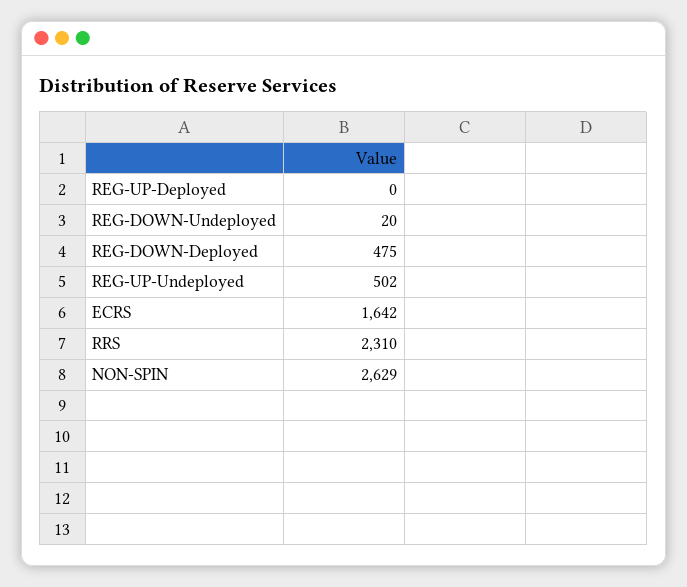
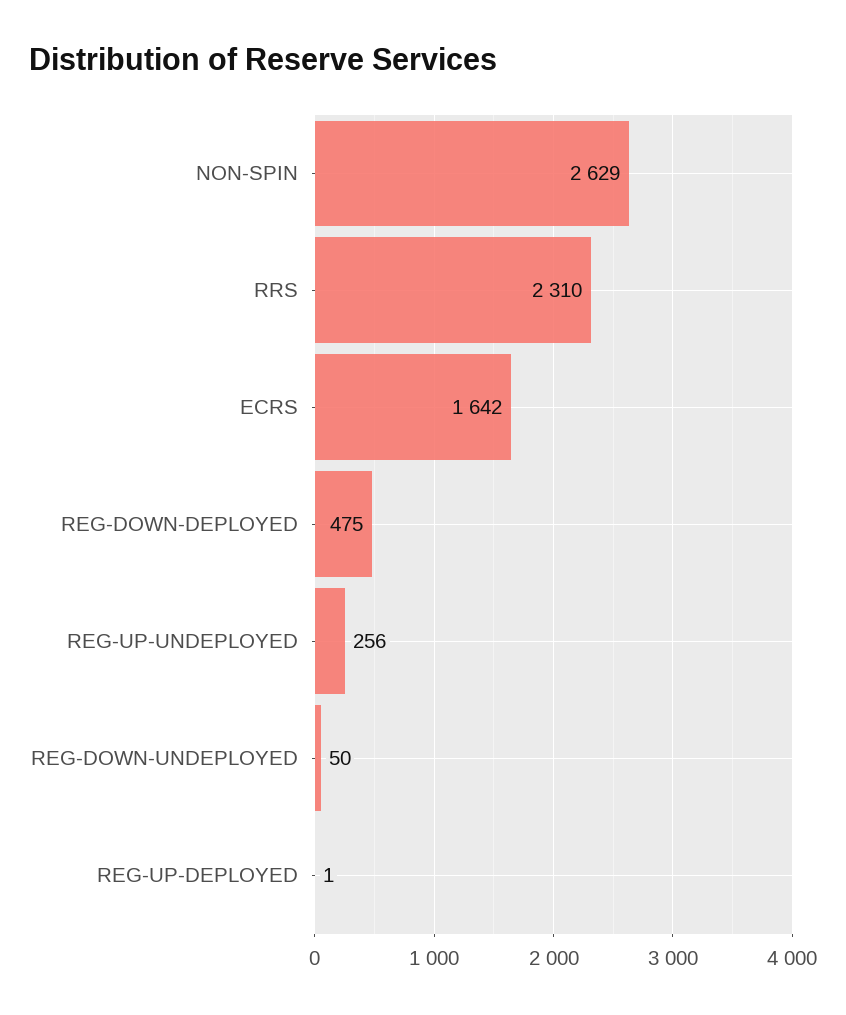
  {
-   "REG-UP-Deployed": 0,
+   "REG-UP-Deployed": 1,
-   "REG-DOWN-Undeployed": 20,
+   "REG-DOWN-Undeployed": 50,
    "REG-DOWN-Deployed": 475,
-   "REG-UP-Undeployed": 502,
+   "REG-UP-Undeployed": 256,
    "ECRS": 1642,
    "RRS": 2310,
    "NON-SPIN": 2629
  }

